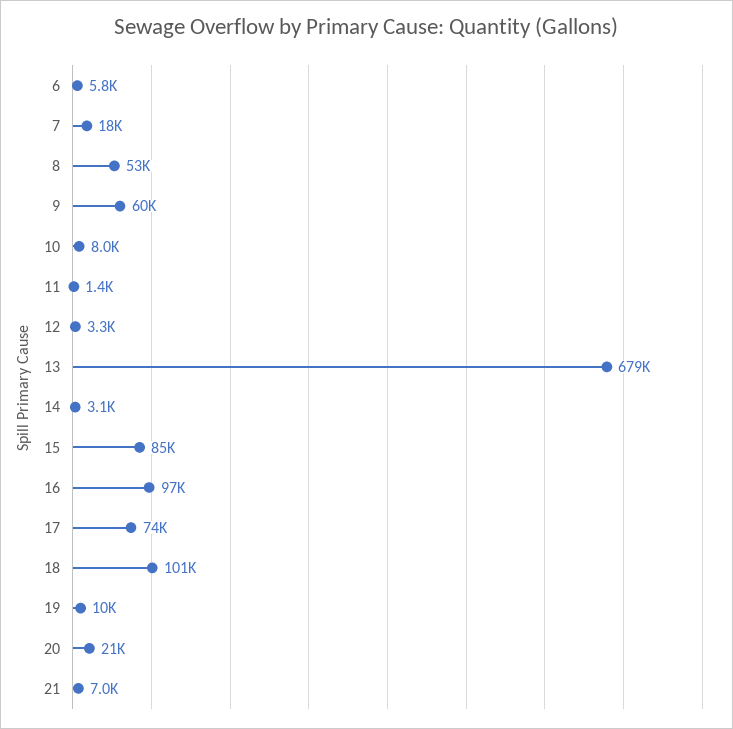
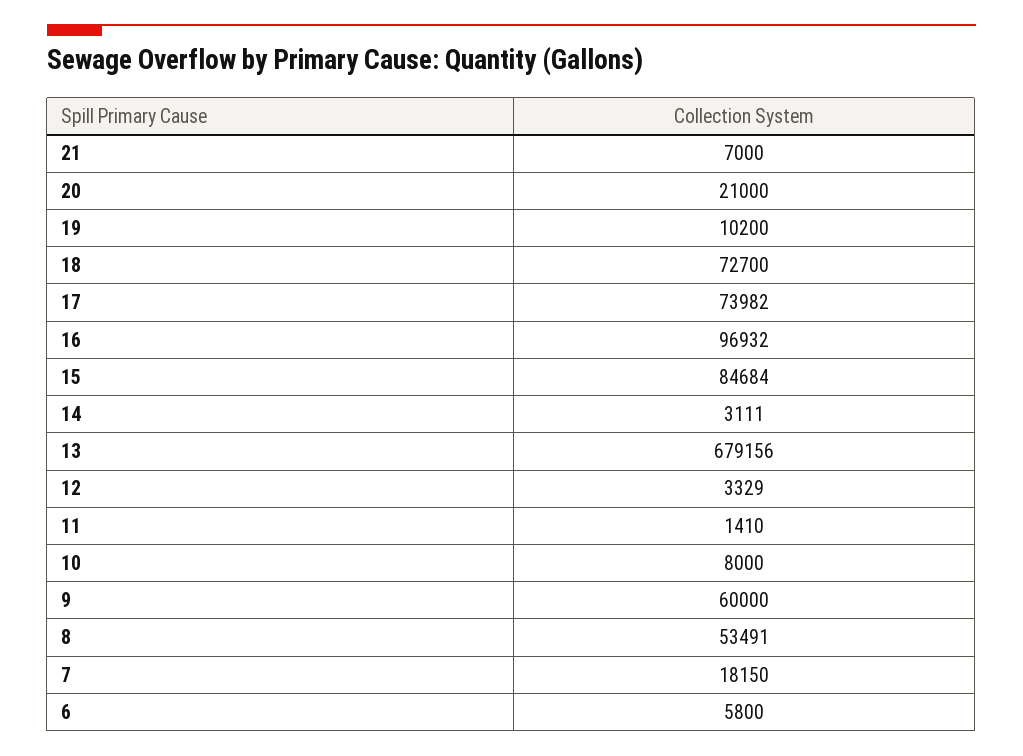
  {
    "6": 5800,
    "7": 18150,
    "8": 53491,
    "9": 60000,
    "10": 8000,
    "11": 1410,
    "12": 3329,
    "13": 679156,
    "14": 3111,
    "15": 84684,
    "16": 96932,
    "17": 73982,
-   "18": 101000,
+   "18": 72700,
    "19": 10200,
    "20": 21000,
    "21": 7000
  }

